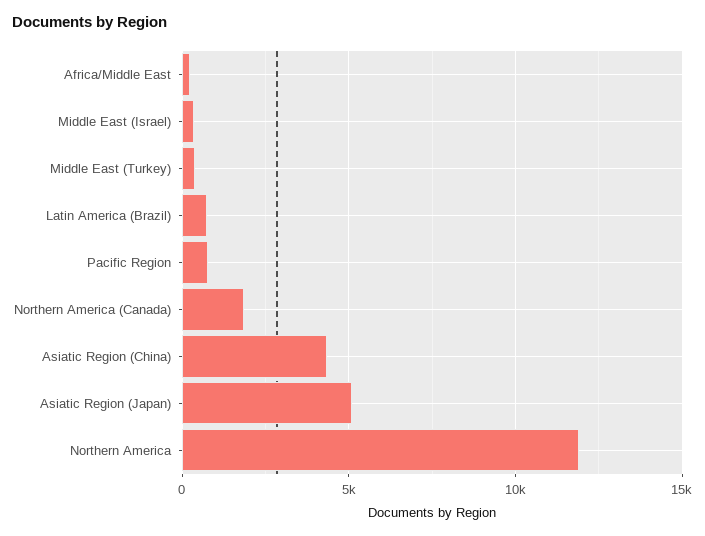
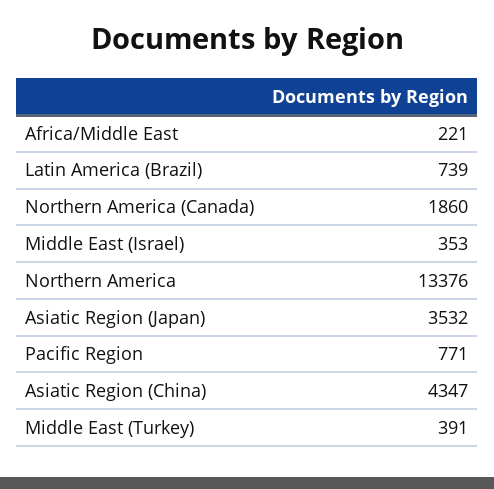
  {
    "Africa/Middle East": 221,
    "Middle East (Israel)": 353,
    "Middle East (Turkey)": 391,
    "Latin America (Brazil)": 739,
    "Pacific Region": 771,
    "Northern America (Canada)": 1860,
    "Asiatic Region (China)": 4347,
-   "Asiatic Region (Japan)": 5000,
+   "Asiatic Region (Japan)": 3532,
-   "Northern America": 12000
+   "Northern America": 13376
  }

